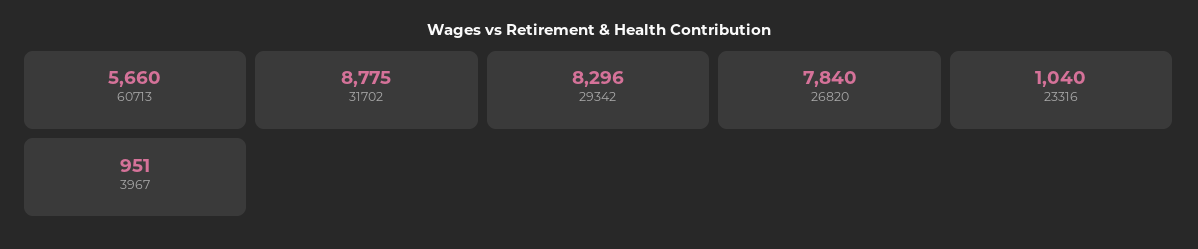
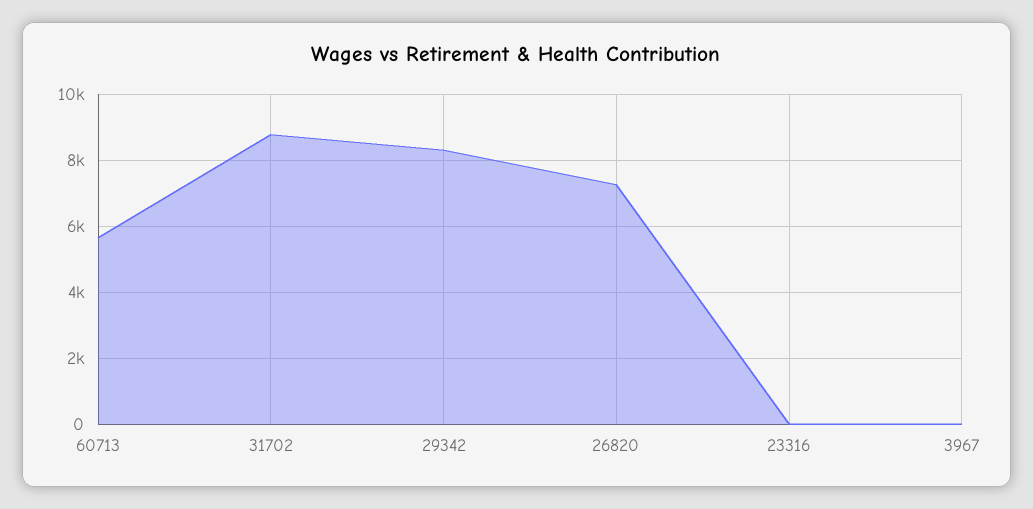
  {
    "60713": 5660,
    "31702": 8775,
    "29342": 8296,
-   "26820": 7840,
+   "26820": 7200,
-   "23316": 1040,
+   "23316": 0,
-   "3967": 951
+   "3967": 0
  }

